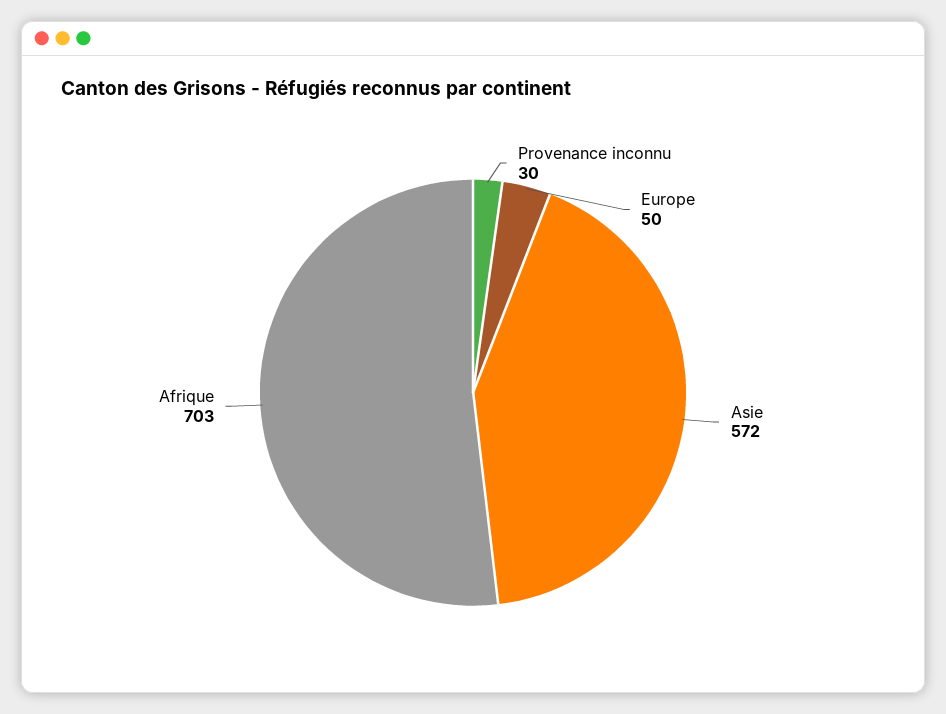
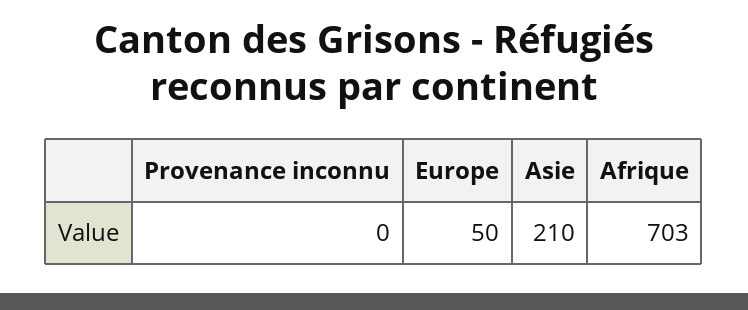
  {
-   "Provenance inconnu": 30,
+   "Provenance inconnu": 0,
    "Europe": 50,
-   "Asie": 572,
+   "Asie": 210,
    "Afrique": 703
  }

